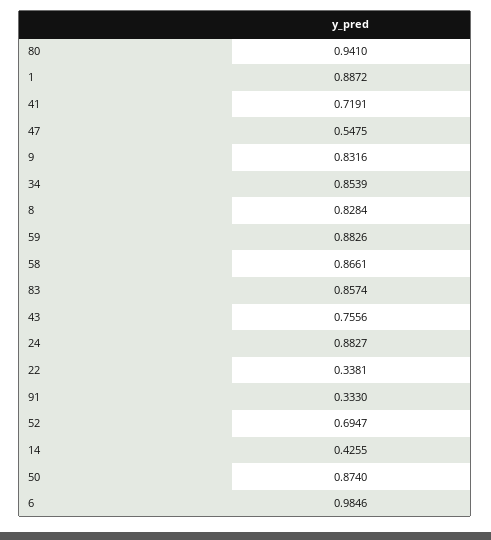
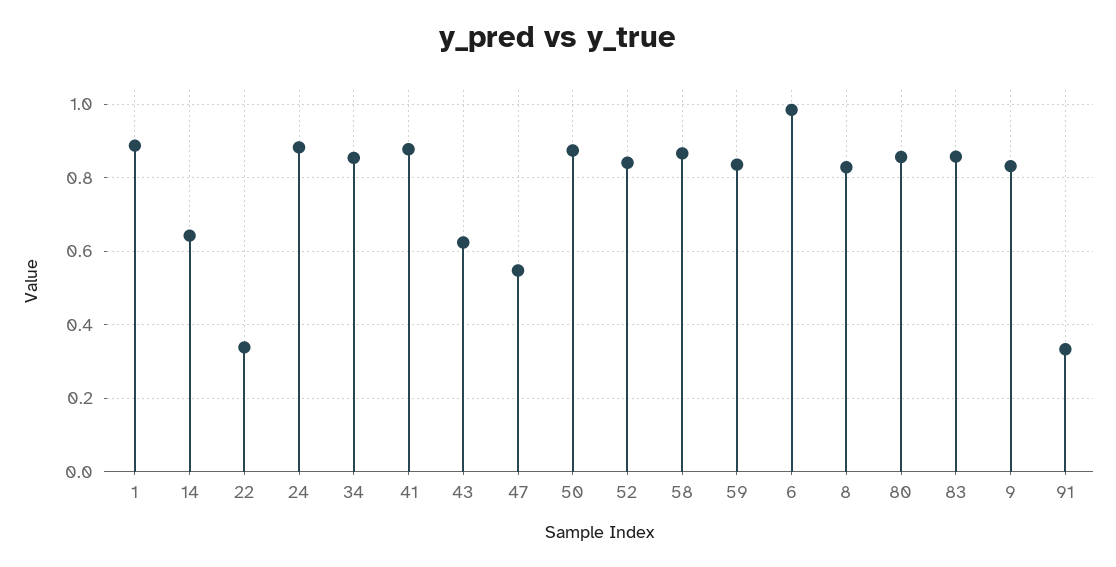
  {
-   "80": 0.941,
+   "80": 0.86,
    "1": 0.8872,
-   "41": 0.7191,
+   "41": 0.88,
    "47": 0.5475,
    "9": 0.8316,
    "34": 0.8539,
    "8": 0.8284,
-   "59": 0.8826,
+   "59": 0.84,
    "58": 0.8661,
    "83": 0.8574,
-   "43": 0.7556,
+   "43": 0.62,
    "24": 0.8827,
    "22": 0.3381,
    "91": 0.333,
-   "52": 0.6947,
+   "52": 0.84,
-   "14": 0.4255,
+   "14": 0.64,
    "50": 0.874,
    "6": 0.9846
  }

